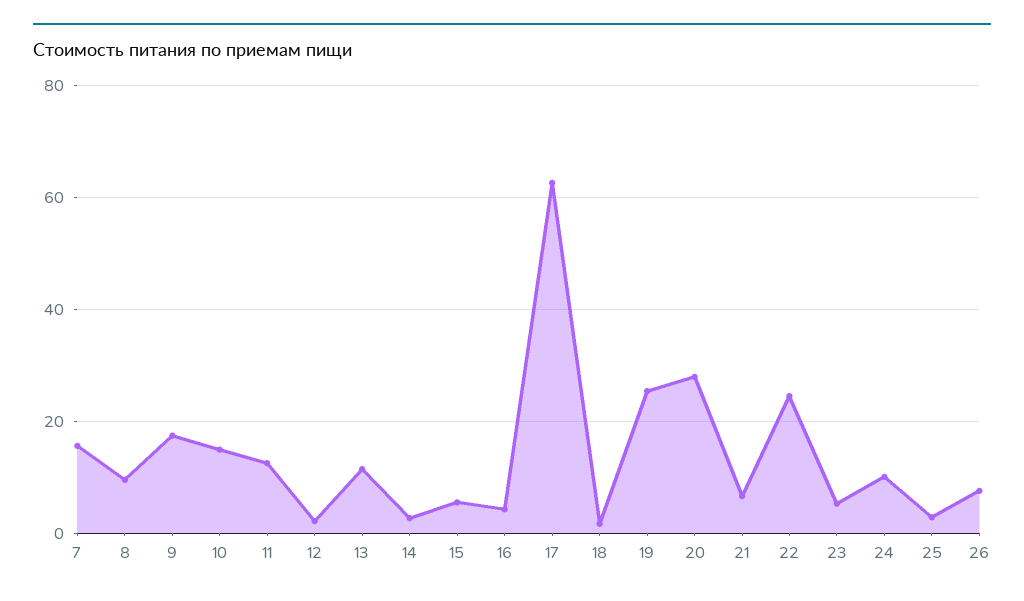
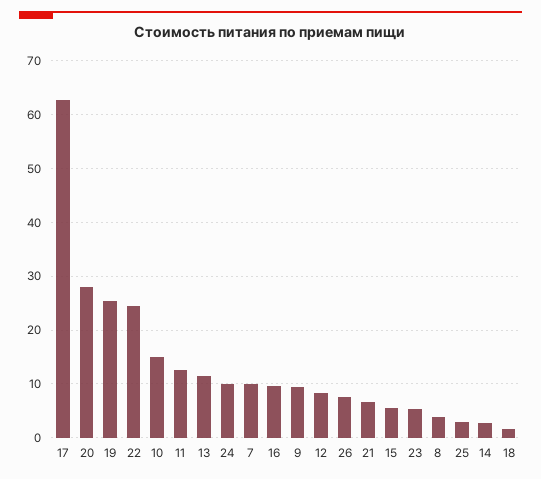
  {
-   "7": 16,
+   "7": 10,
-   "8": 10,
+   "8": 4,
-   "9": 18,
+   "9": 10,
    "10": 14,
    "11": 12,
-   "12": 2,
+   "12": 8,
    "13": 12,
    "14": 2,
    "15": 6,
-   "16": 4,
+   "16": 10,
    "17": 62,
    "18": 2,
    "19": 26,
    "20": 28,
    "21": 6,
    "22": 24,
    "23": 6,
    "24": 10,
    "25": 2,
    "26": 8
  }

